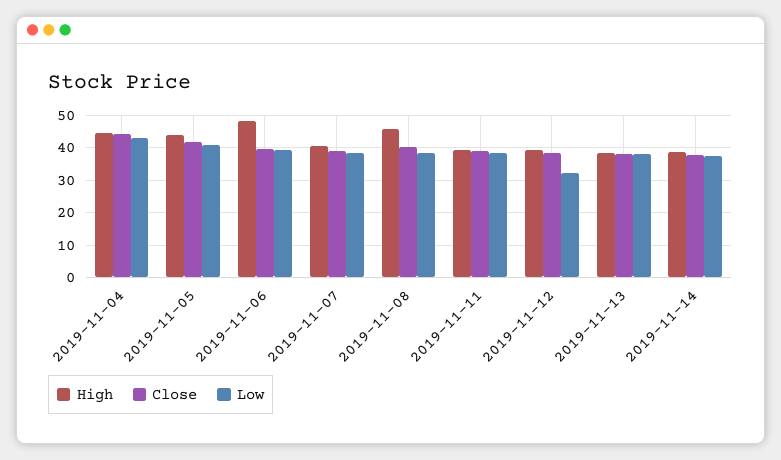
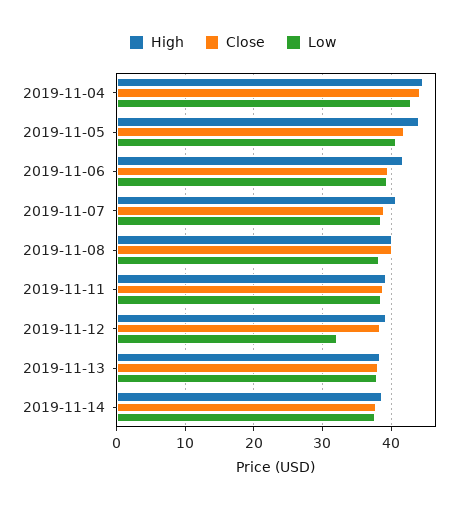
  {
    "High": {
      "2019-11-04": 45,
      "2019-11-05": 44,
-     "2019-11-06": 48,
+     "2019-11-06": 42,
      "2019-11-07": 41,
-     "2019-11-08": 46,
+     "2019-11-08": 40,
      "2019-11-11": 39,
      "2019-11-12": 39,
      "2019-11-13": 38,
      "2019-11-14": 39
    },
    "Close": {
      "2019-11-04": 44,
      "2019-11-05": 42,
      "2019-11-06": 40,
      "2019-11-07": 39,
      "2019-11-08": 40,
      "2019-11-11": 39,
      "2019-11-12": 38,
      "2019-11-13": 38,
      "2019-11-14": 38
    },
    "Low": {
      "2019-11-04": 43,
      "2019-11-05": 41,
      "2019-11-06": 39,
      "2019-11-07": 38,
      "2019-11-08": 38,
      "2019-11-11": 38,
      "2019-11-12": 32,
      "2019-11-13": 38,
      "2019-11-14": 38
    }
  }

